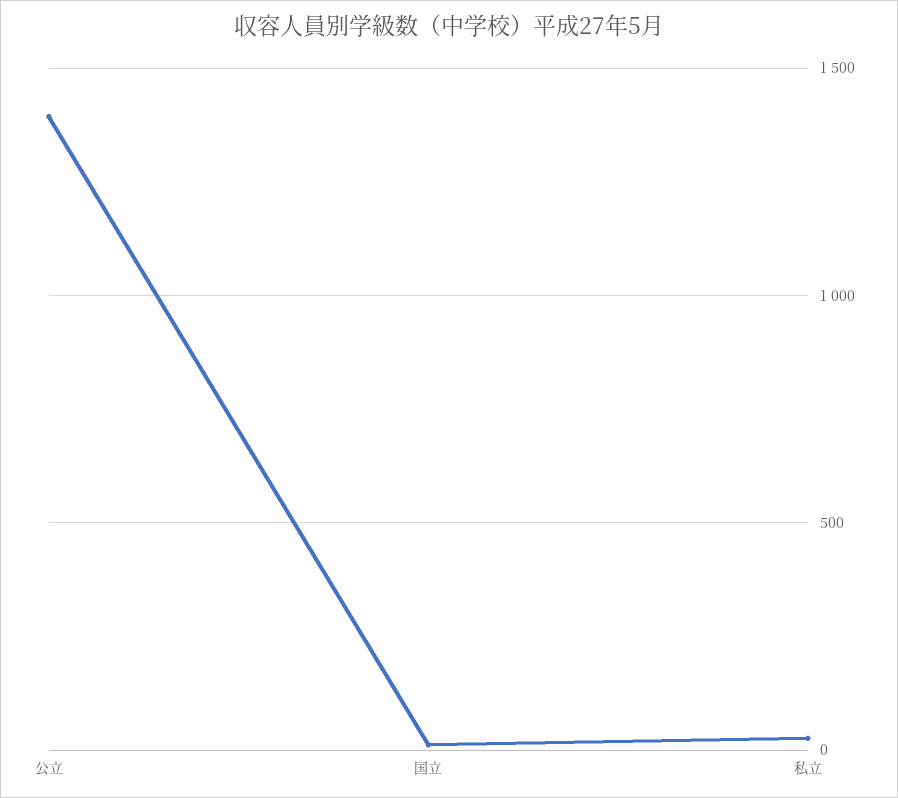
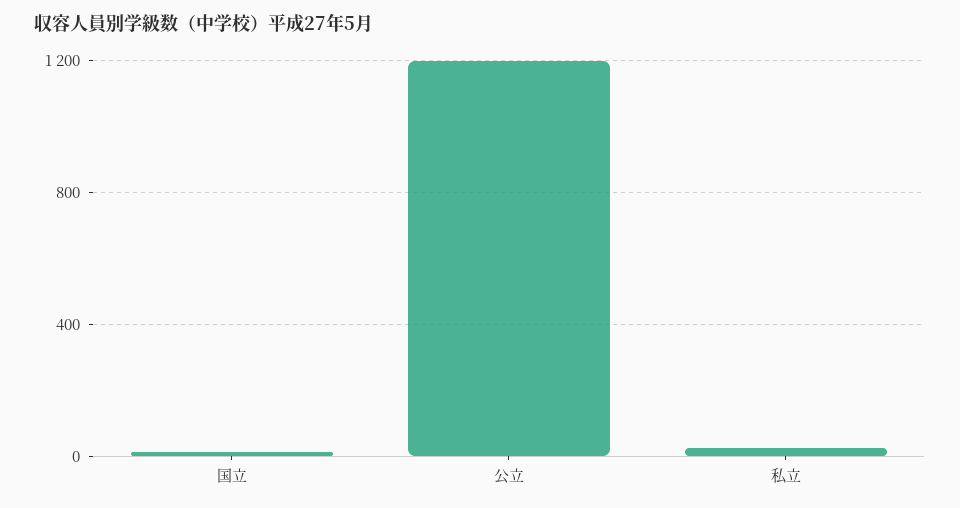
  {
-   "公立": 1400,
+   "公立": 1200,
    "国立": 0,
    "私立": 50
  }

